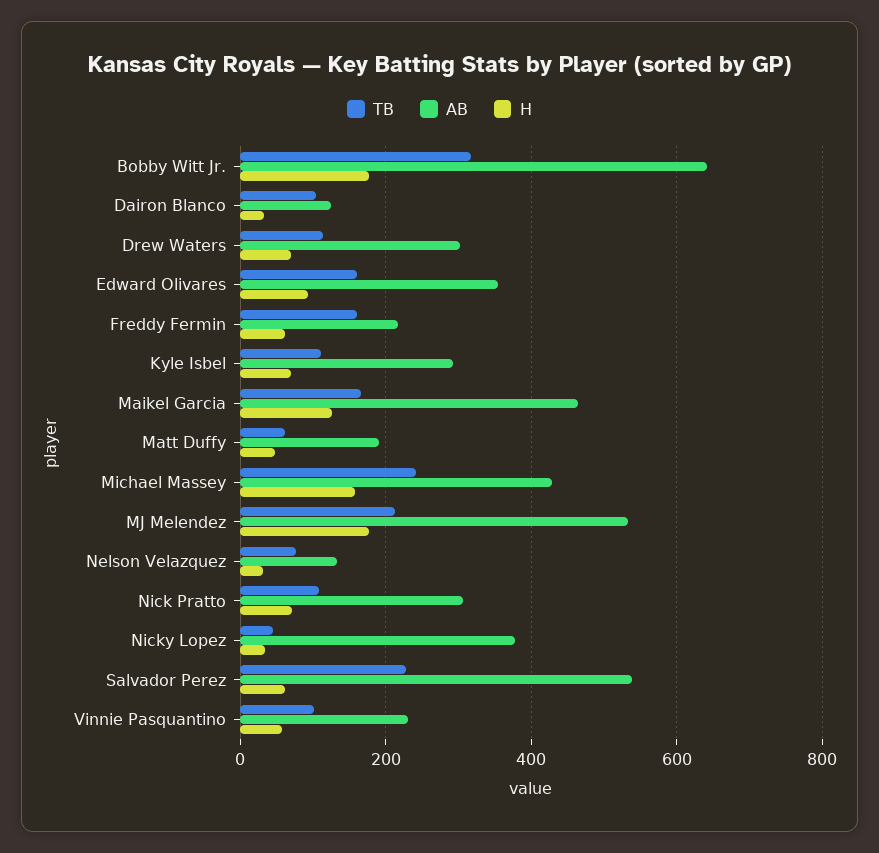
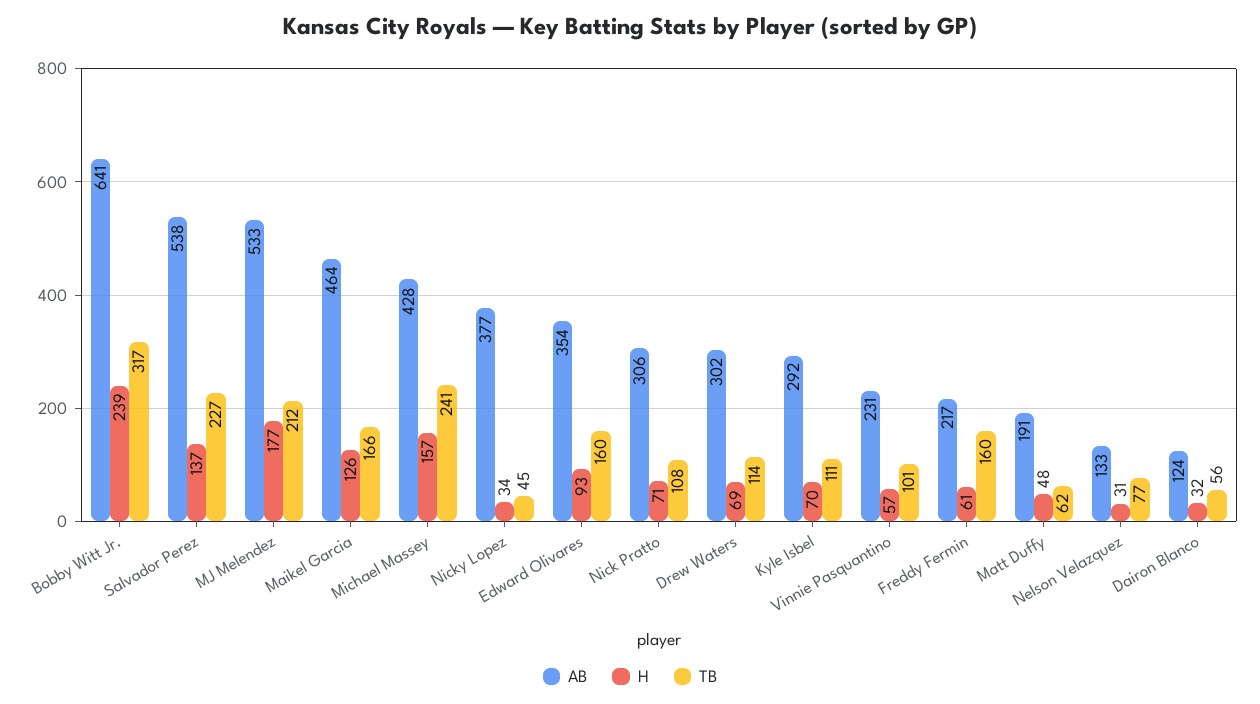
  {
    "TB": {
      "Bobby Witt Jr.": 317,
-     "Dairon Blanco": 100,
+     "Dairon Blanco": 56,
      "Drew Waters": 114,
      "Edward Olivares": 160,
      "Freddy Fermin": 160,
      "Kyle Isbel": 111,
      "Maikel Garcia": 166,
      "Matt Duffy": 62,
      "Michael Massey": 241,
      "MJ Melendez": 212,
      "Nelson Velazquez": 77,
      "Nick Pratto": 108,
      "Nicky Lopez": 45,
      "Salvador Perez": 227,
      "Vinnie Pasquantino": 101
    },
    "AB": {
      "Bobby Witt Jr.": 641,
      "Dairon Blanco": 124,
      "Drew Waters": 302,
      "Edward Olivares": 354,
      "Freddy Fermin": 217,
      "Kyle Isbel": 292,
      "Maikel Garcia": 464,
      "Matt Duffy": 191,
      "Michael Massey": 428,
      "MJ Melendez": 533,
      "Nelson Velazquez": 133,
      "Nick Pratto": 306,
      "Nicky Lopez": 377,
      "Salvador Perez": 538,
      "Vinnie Pasquantino": 231
    },
    "H": {
-     "Bobby Witt Jr.": 180,
+     "Bobby Witt Jr.": 239,
      "Dairon Blanco": 32,
      "Drew Waters": 69,
      "Edward Olivares": 93,
      "Freddy Fermin": 61,
      "Kyle Isbel": 70,
      "Maikel Garcia": 126,
      "Matt Duffy": 48,
      "Michael Massey": 157,
      "MJ Melendez": 177,
      "Nelson Velazquez": 31,
      "Nick Pratto": 71,
      "Nicky Lopez": 34,
-     "Salvador Perez": 60,
+     "Salvador Perez": 137,
      "Vinnie Pasquantino": 57
    }
  }

